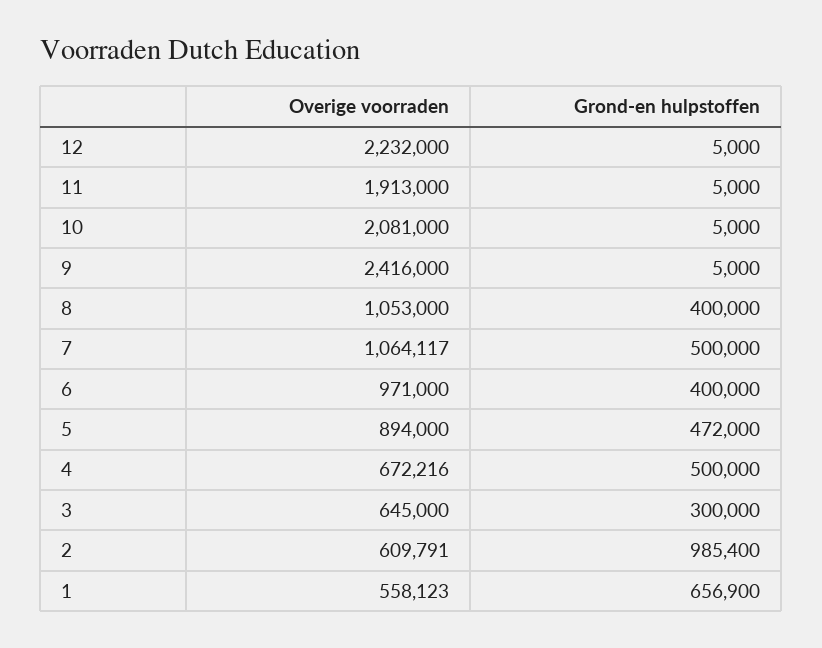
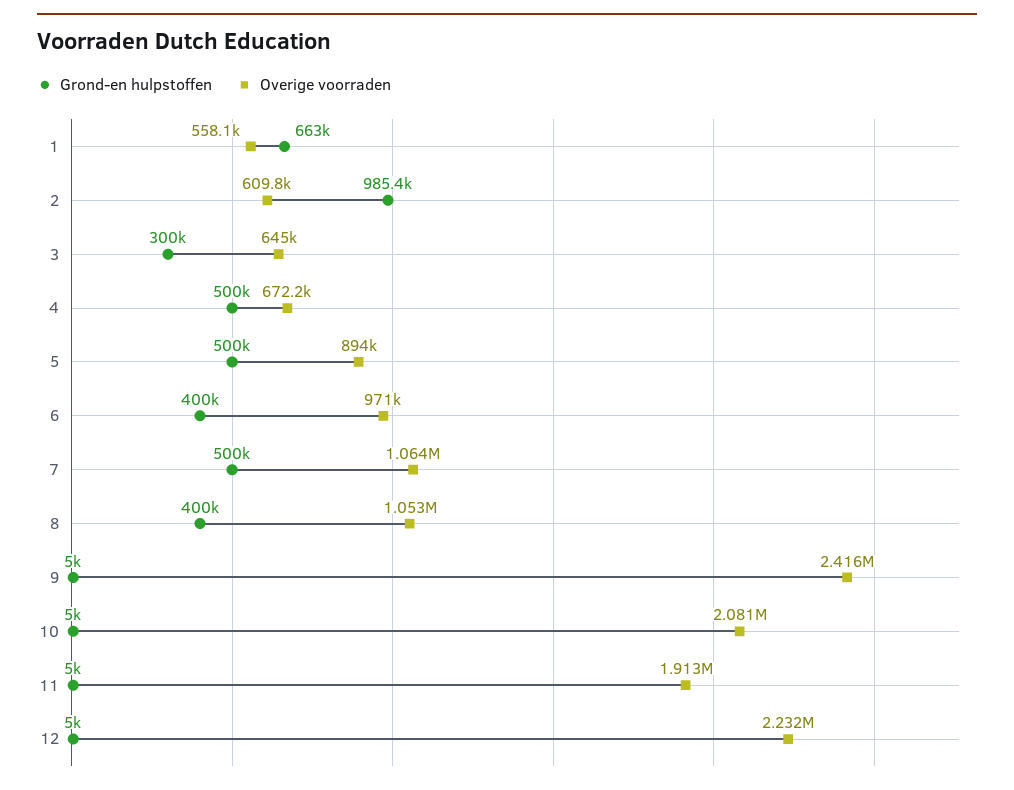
  {
    "Overige voorraden": {
      "12": 2232000,
      "11": 1913000,
      "10": 2081000,
      "9": 2416000,
      "8": 1053000,
      "7": 1064117,
      "6": 971000,
      "5": 894000,
      "4": 672216,
      "3": 645000,
      "2": 609791,
      "1": 558123
    },
    "Grond-en hulpstoffen": {
      "12": 5000,
      "11": 5000,
      "10": 5000,
      "9": 5000,
      "8": 400000,
      "7": 500000,
      "6": 400000,
-     "5": 472000,
+     "5": 500000,
      "4": 500000,
      "3": 300000,
      "2": 985400,
-     "1": 656900
+     "1": 663000
    }
  }

